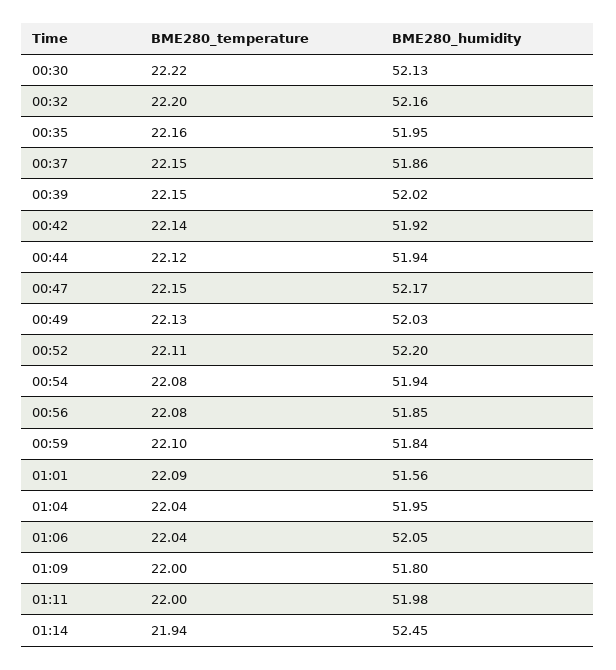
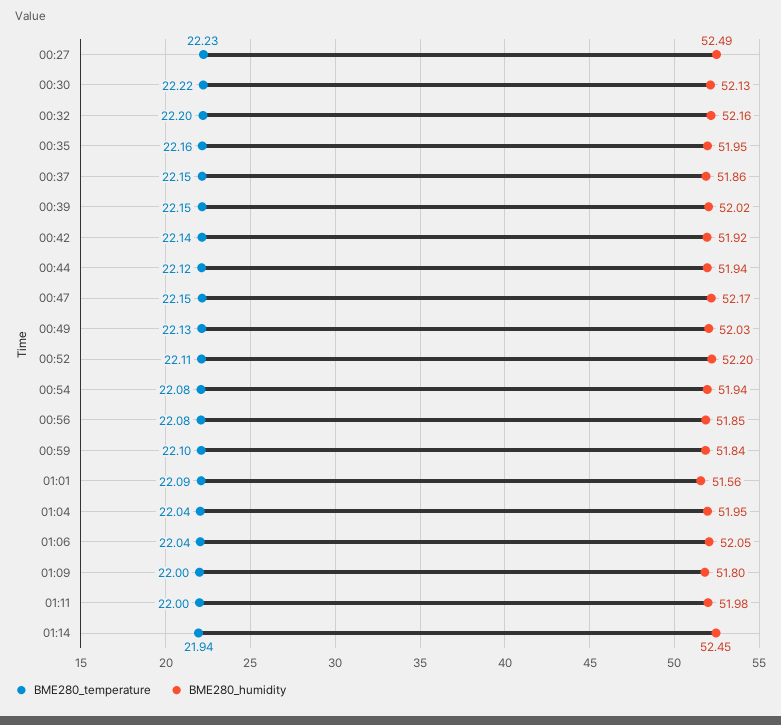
  {
    "BME280_temperature": {
      "00:30": 22.22,
      "00:32": 22.2,
      "00:35": 22.16,
      "00:37": 22.15,
      "00:39": 22.15,
      "00:42": 22.14,
      "00:44": 22.12,
      "00:47": 22.15,
      "00:49": 22.13,
      "00:52": 22.11,
      "00:54": 22.08,
      "00:56": 22.08,
      "00:59": 22.1,
      "01:01": 22.09,
      "01:04": 22.04,
      "01:06": 22.04,
      "01:09": 22,
      "01:11": 22,
-     "01:14": 21.94
+     "01:14": 21.94,
+     "00:27": 22.23
    },
    "BME280_humidity": {
      "00:30": 52.13,
      "00:32": 52.16,
      "00:35": 51.95,
      "00:37": 51.86,
      "00:39": 52.02,
      "00:42": 51.92,
      "00:44": 51.94,
      "00:47": 52.17,
      "00:49": 52.03,
      "00:52": 52.2,
      "00:54": 51.94,
      "00:56": 51.85,
      "00:59": 51.84,
      "01:01": 51.56,
      "01:04": 51.95,
      "01:06": 52.05,
      "01:09": 51.8,
      "01:11": 51.98,
-     "01:14": 52.45
+     "01:14": 52.45,
+     "00:27": 52.49
    }
  }

